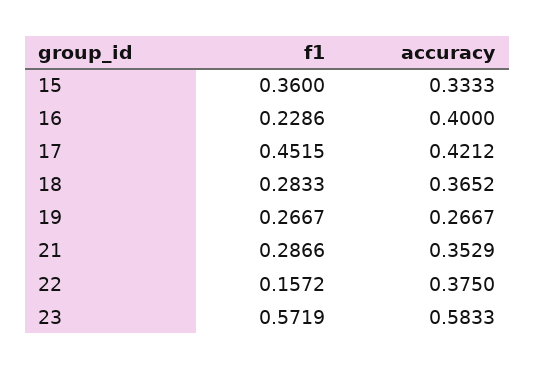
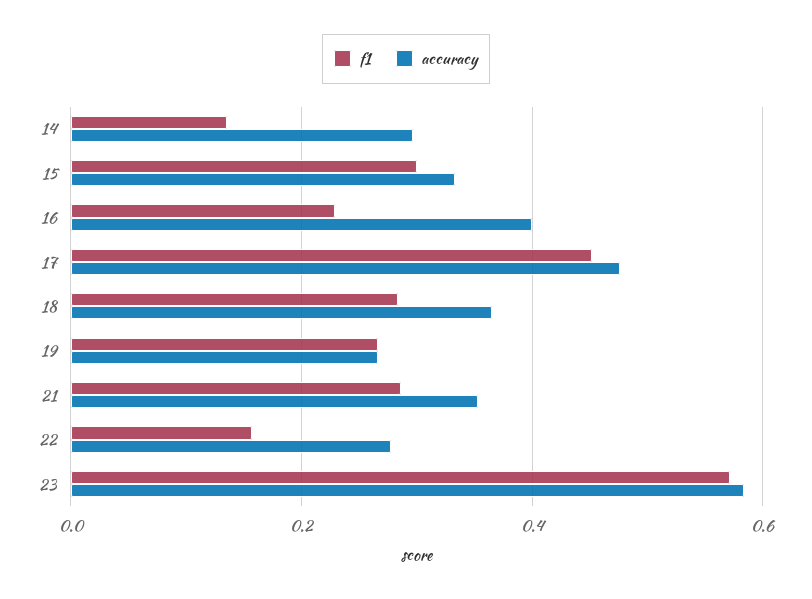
  {
    "f1": {
-     "15": 0.36,
+     "15": 0.3,
      "16": 0.2286,
      "17": 0.4515,
      "18": 0.2833,
      "19": 0.2667,
      "21": 0.2866,
      "22": 0.1572,
-     "23": 0.5719
+     "23": 0.5719,
+     "14": 0.14
    },
    "accuracy": {
      "15": 0.3333,
      "16": 0.4,
-     "17": 0.4212,
+     "17": 0.48,
      "18": 0.3652,
      "19": 0.2667,
      "21": 0.3529,
-     "22": 0.375,
+     "22": 0.28,
-     "23": 0.5833
+     "23": 0.5833,
+     "14": 0.3
    }
  }

